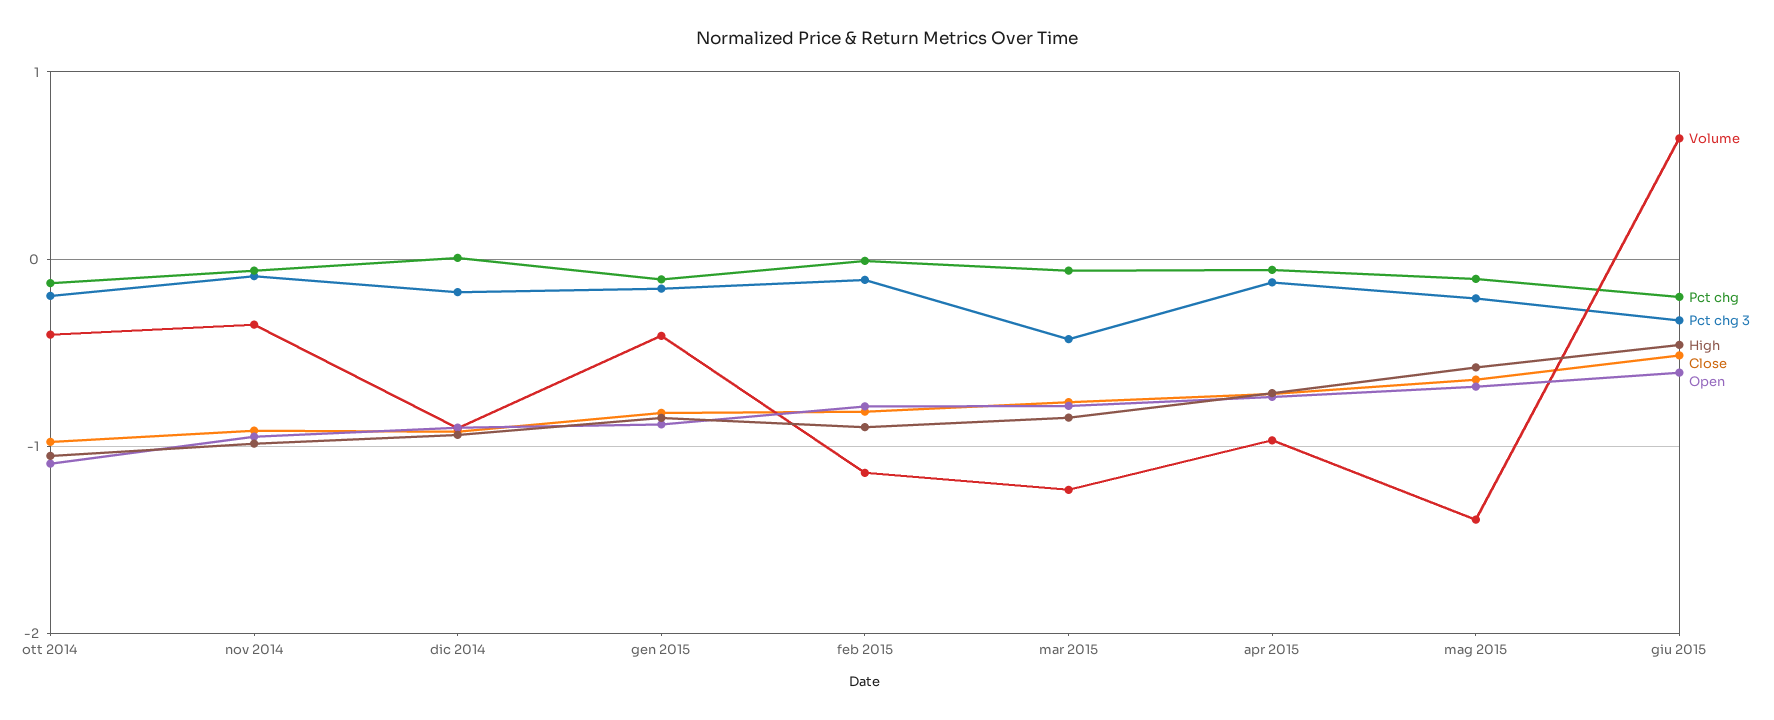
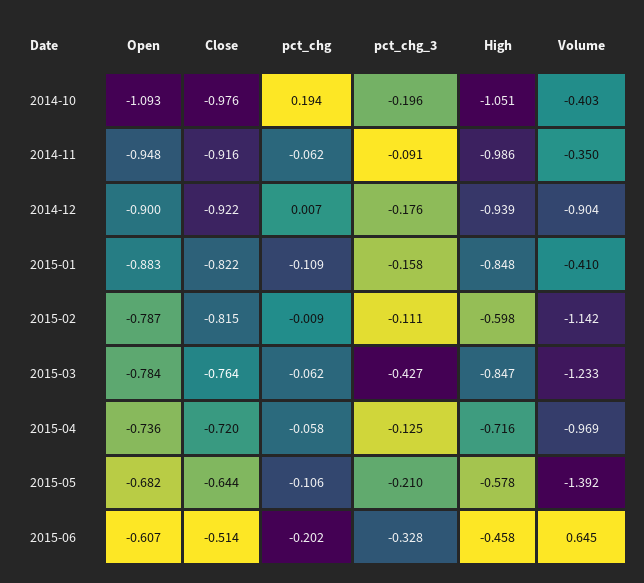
  {
    "Volume": {
      "ott 2014": -0.403,
      "nov 2014": -0.35,
      "dic 2014": -0.904,
      "gen 2015": -0.41,
      "feb 2015": -1.142,
      "mar 2015": -1.233,
      "apr 2015": -0.969,
      "mag 2015": -1.392,
      "giu 2015": 0.645
    },
    "Pct chg": {
-     "ott 2014": -0.1,
+     "ott 2014": 0.194,
      "nov 2014": -0.062,
      "dic 2014": 0.007,
      "gen 2015": -0.109,
      "feb 2015": -0.009,
      "mar 2015": -0.062,
      "apr 2015": -0.058,
      "mag 2015": -0.106,
      "giu 2015": -0.202
    },
    "Pct chg 3": {
      "ott 2014": -0.196,
      "nov 2014": -0.091,
      "dic 2014": -0.176,
      "gen 2015": -0.158,
      "feb 2015": -0.111,
      "mar 2015": -0.427,
      "apr 2015": -0.125,
      "mag 2015": -0.21,
      "giu 2015": -0.328
    },
    "High": {
      "ott 2014": -1.051,
      "nov 2014": -0.986,
      "dic 2014": -0.939,
      "gen 2015": -0.848,
-     "feb 2015": -0.9,
+     "feb 2015": -0.598,
      "mar 2015": -0.847,
      "apr 2015": -0.716,
      "mag 2015": -0.578,
      "giu 2015": -0.458
    },
    "Close": {
      "ott 2014": -0.976,
      "nov 2014": -0.916,
      "dic 2014": -0.922,
      "gen 2015": -0.822,
      "feb 2015": -0.815,
      "mar 2015": -0.764,
      "apr 2015": -0.72,
      "mag 2015": -0.644,
      "giu 2015": -0.514
    },
    "Open": {
      "ott 2014": -1.093,
      "nov 2014": -0.948,
      "dic 2014": -0.9,
      "gen 2015": -0.883,
      "feb 2015": -0.787,
      "mar 2015": -0.784,
      "apr 2015": -0.736,
      "mag 2015": -0.682,
      "giu 2015": -0.607
    }
  }

